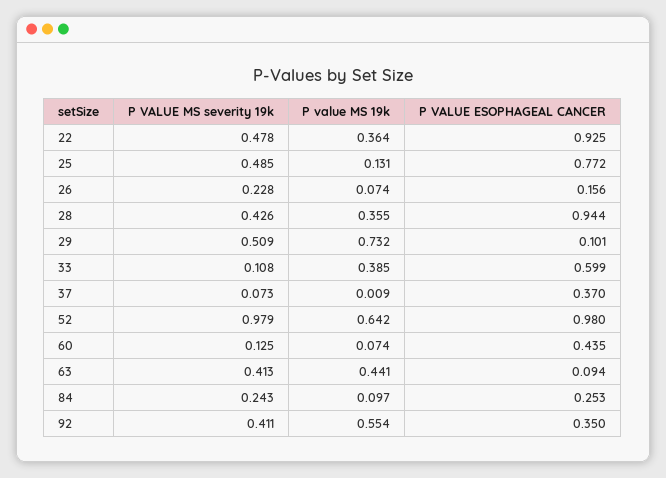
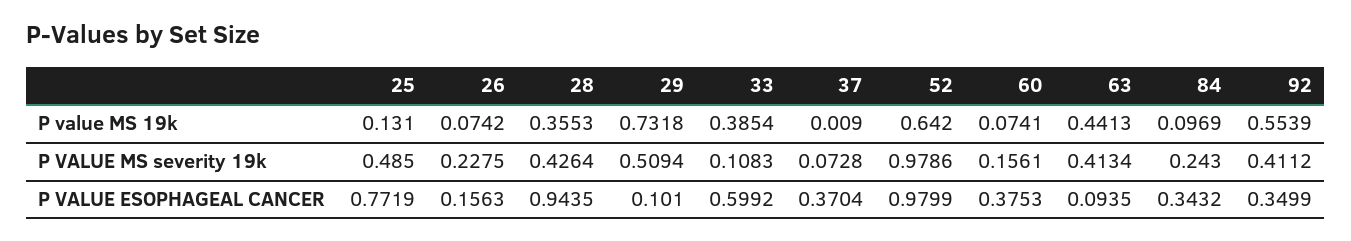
  {
    "P VALUE MS severity 19k": {
-     "22": 0.478,
      "25": 0.485,
      "26": 0.2275,
      "28": 0.4264,
      "29": 0.5094,
      "33": 0.1083,
      "37": 0.0728,
      "52": 0.9786,
-     "60": 0.125,
+     "60": 0.1561,
      "63": 0.4134,
      "84": 0.243,
      "92": 0.4112
    },
    "P value MS 19k": {
-     "22": 0.364,
      "25": 0.131,
      "26": 0.0742,
      "28": 0.3553,
      "29": 0.7318,
      "33": 0.3854,
      "37": 0.009,
      "52": 0.642,
      "60": 0.0741,
      "63": 0.4413,
      "84": 0.0969,
      "92": 0.5539
    },
    "P VALUE ESOPHAGEAL CANCER": {
-     "22": 0.925,
      "25": 0.7719,
      "26": 0.1563,
      "28": 0.9435,
      "29": 0.101,
      "33": 0.5992,
      "37": 0.3704,
      "52": 0.9799,
-     "60": 0.435,
+     "60": 0.3753,
      "63": 0.0935,
-     "84": 0.253,
+     "84": 0.3432,
      "92": 0.3499
    }
  }

